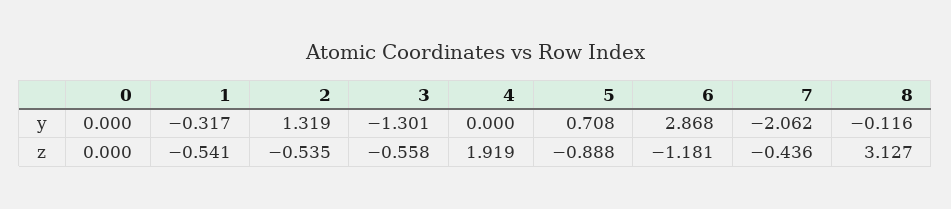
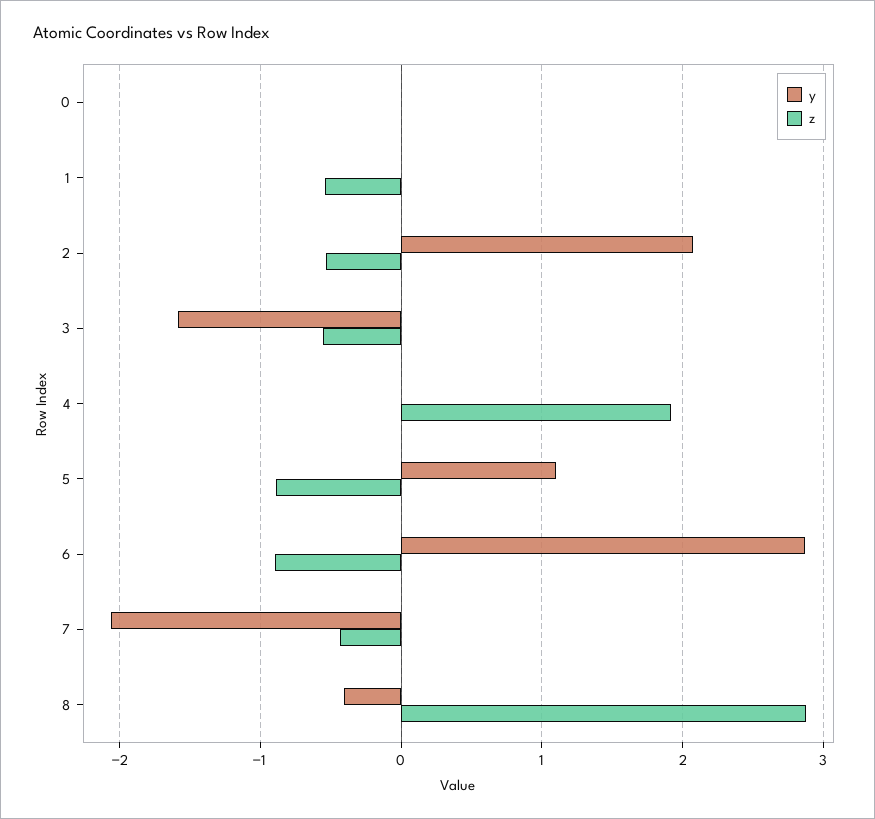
  {
    "y": {
      "0": 0,
-     "1": -0.317,
+     "1": 0,
-     "2": 1.319,
+     "2": 2.1,
-     "3": -1.301,
+     "3": -1.6,
      "4": 0,
-     "5": 0.708,
+     "5": 1.1,
      "6": 2.868,
      "7": -2.062,
-     "8": -0.116
+     "8": -0.4
    },
    "z": {
      "0": 0,
      "1": -0.541,
      "2": -0.535,
      "3": -0.558,
      "4": 1.919,
      "5": -0.888,
-     "6": -1.181,
+     "6": -0.9,
      "7": -0.436,
-     "8": 3.127
+     "8": 2.9
    }
  }

